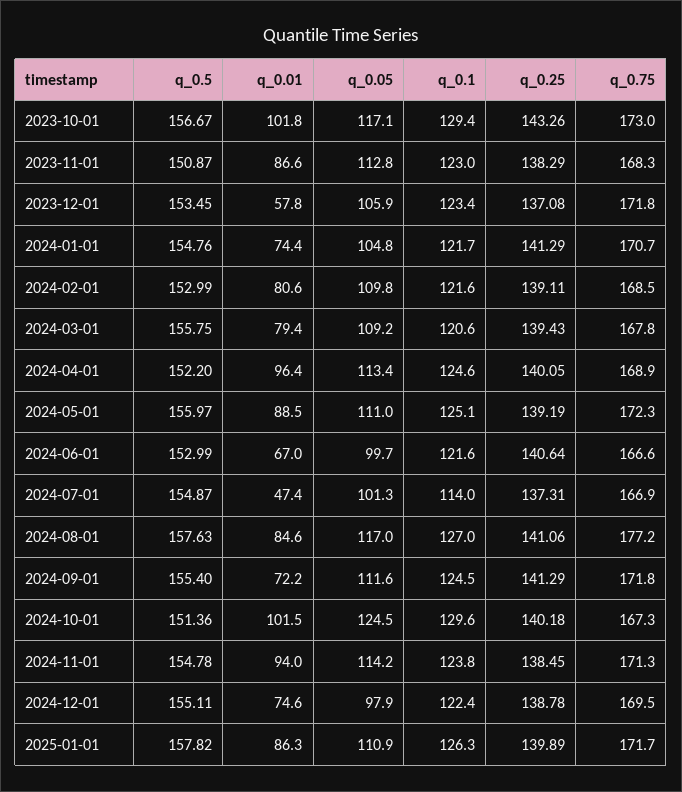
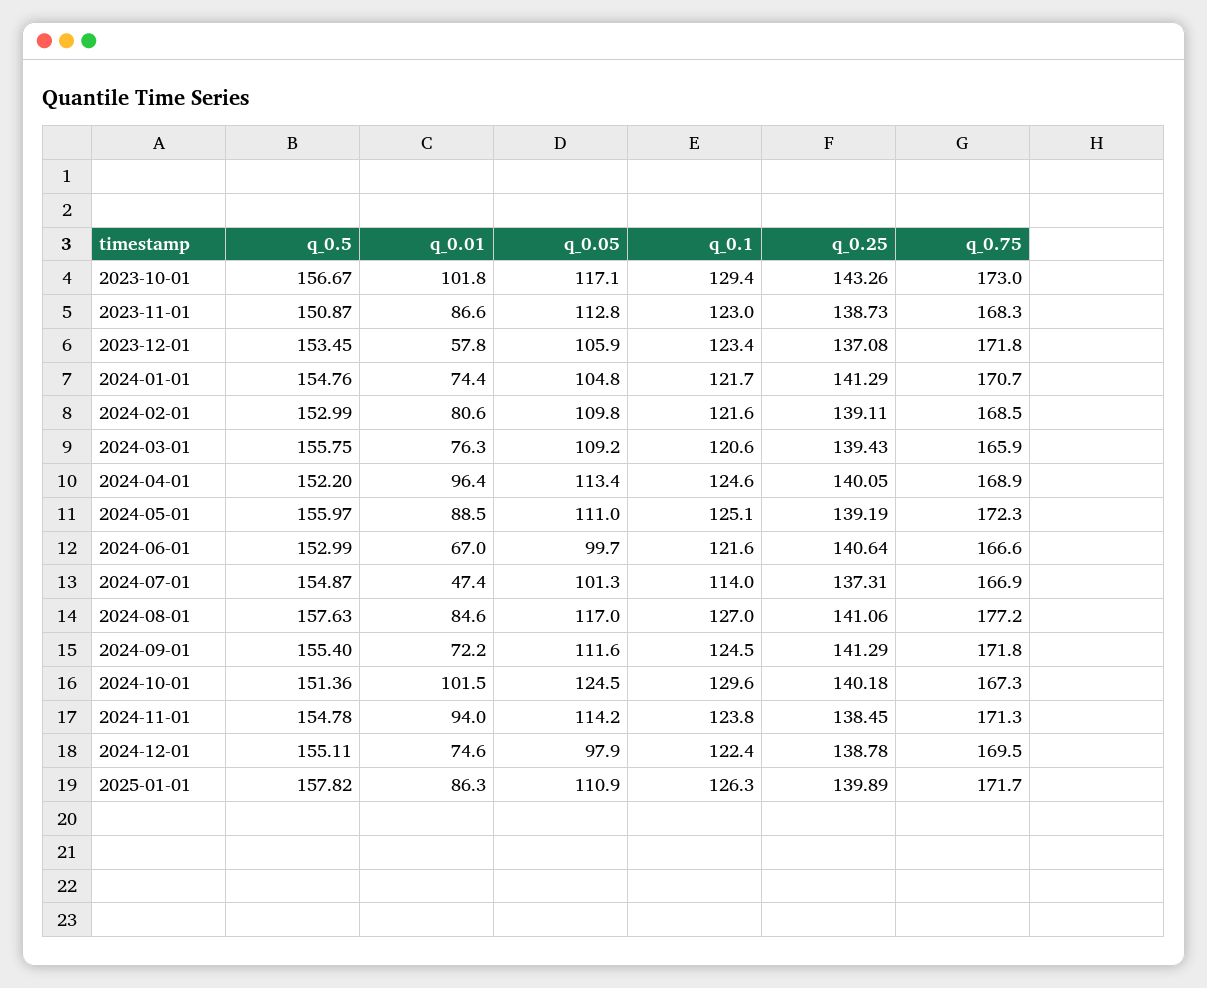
  {
    "q_0.5": {
      "2023-10-01": 156.67,
      "2023-11-01": 150.87,
      "2023-12-01": 153.45,
      "2024-01-01": 154.76,
      "2024-02-01": 152.99,
      "2024-03-01": 155.75,
      "2024-04-01": 152.2,
      "2024-05-01": 155.97,
      "2024-06-01": 152.99,
      "2024-07-01": 154.87,
      "2024-08-01": 157.63,
      "2024-09-01": 155.4,
      "2024-10-01": 151.36,
      "2024-11-01": 154.78,
      "2024-12-01": 155.11,
      "2025-01-01": 157.82
    },
    "q_0.01": {
      "2023-10-01": 101.8,
      "2023-11-01": 86.6,
      "2023-12-01": 57.8,
      "2024-01-01": 74.4,
      "2024-02-01": 80.6,
-     "2024-03-01": 79.4,
+     "2024-03-01": 76.3,
      "2024-04-01": 96.4,
      "2024-05-01": 88.5,
      "2024-06-01": 67,
      "2024-07-01": 47.4,
      "2024-08-01": 84.6,
      "2024-09-01": 72.2,
      "2024-10-01": 101.5,
      "2024-11-01": 94,
      "2024-12-01": 74.6,
      "2025-01-01": 86.3
    },
    "q_0.05": {
      "2023-10-01": 117.1,
      "2023-11-01": 112.8,
      "2023-12-01": 105.9,
      "2024-01-01": 104.8,
      "2024-02-01": 109.8,
      "2024-03-01": 109.2,
      "2024-04-01": 113.4,
      "2024-05-01": 111,
      "2024-06-01": 99.7,
      "2024-07-01": 101.3,
      "2024-08-01": 117,
      "2024-09-01": 111.6,
      "2024-10-01": 124.5,
      "2024-11-01": 114.2,
      "2024-12-01": 97.9,
      "2025-01-01": 110.9
    },
    "q_0.1": {
      "2023-10-01": 129.4,
      "2023-11-01": 123,
      "2023-12-01": 123.4,
      "2024-01-01": 121.7,
      "2024-02-01": 121.6,
      "2024-03-01": 120.6,
      "2024-04-01": 124.6,
      "2024-05-01": 125.1,
      "2024-06-01": 121.6,
      "2024-07-01": 114,
      "2024-08-01": 127,
      "2024-09-01": 124.5,
      "2024-10-01": 129.6,
      "2024-11-01": 123.8,
      "2024-12-01": 122.4,
      "2025-01-01": 126.3
    },
    "q_0.25": {
      "2023-10-01": 143.26,
-     "2023-11-01": 138.29,
+     "2023-11-01": 138.73,
      "2023-12-01": 137.08,
      "2024-01-01": 141.29,
      "2024-02-01": 139.11,
      "2024-03-01": 139.43,
      "2024-04-01": 140.05,
      "2024-05-01": 139.19,
      "2024-06-01": 140.64,
      "2024-07-01": 137.31,
      "2024-08-01": 141.06,
      "2024-09-01": 141.29,
      "2024-10-01": 140.18,
      "2024-11-01": 138.45,
      "2024-12-01": 138.78,
      "2025-01-01": 139.89
    },
    "q_0.75": {
      "2023-10-01": 173,
      "2023-11-01": 168.3,
      "2023-12-01": 171.8,
      "2024-01-01": 170.7,
      "2024-02-01": 168.5,
-     "2024-03-01": 167.8,
+     "2024-03-01": 165.9,
      "2024-04-01": 168.9,
      "2024-05-01": 172.3,
      "2024-06-01": 166.6,
      "2024-07-01": 166.9,
      "2024-08-01": 177.2,
      "2024-09-01": 171.8,
      "2024-10-01": 167.3,
      "2024-11-01": 171.3,
      "2024-12-01": 169.5,
      "2025-01-01": 171.7
    }
  }

